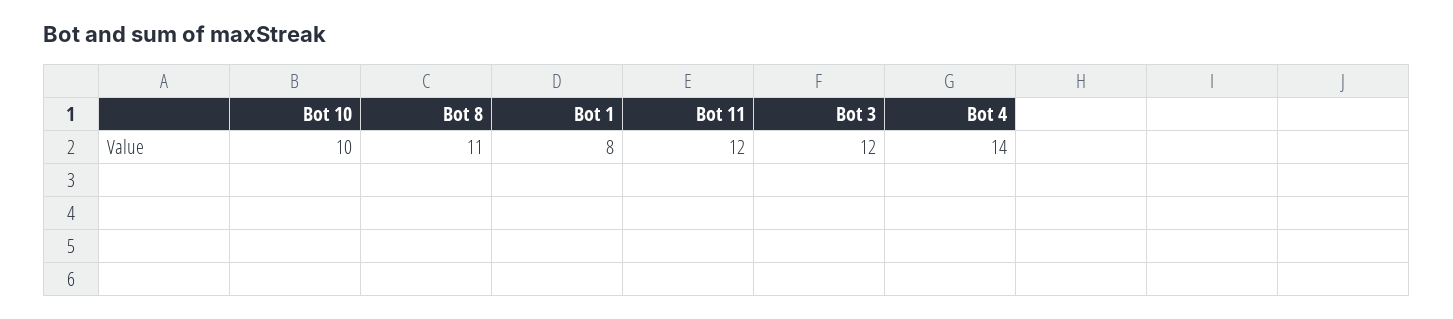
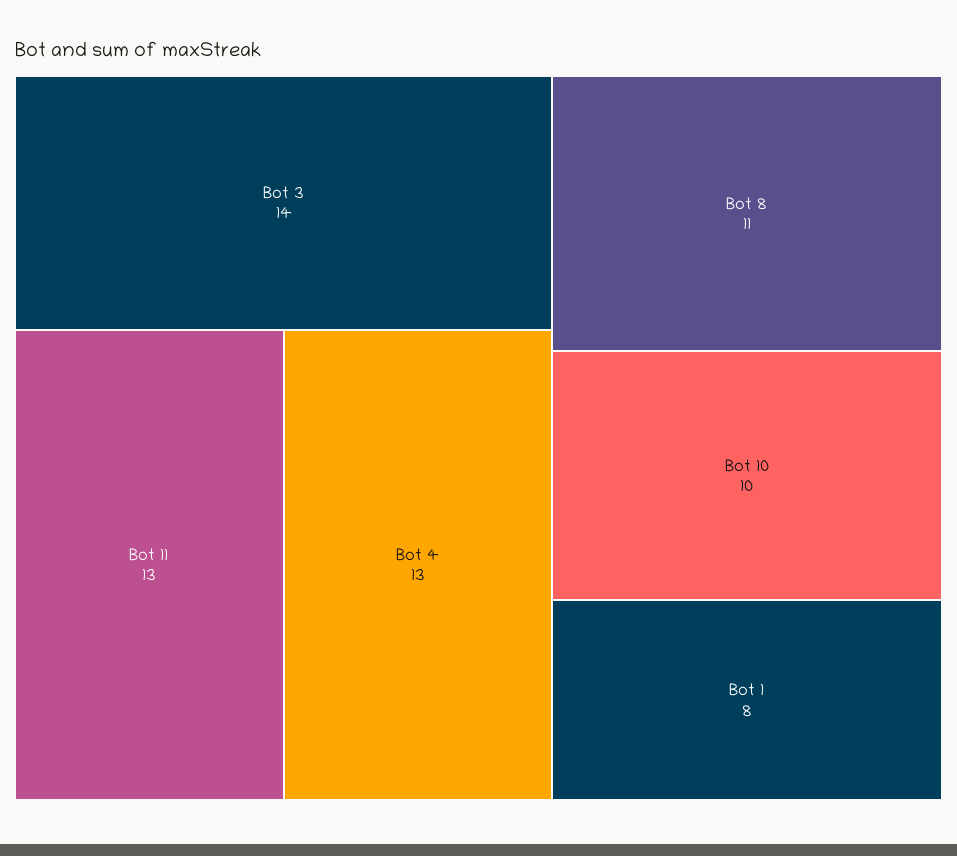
  {
    "Bot 10": 10,
    "Bot 8": 11,
    "Bot 1": 8,
-   "Bot 11": 12,
+   "Bot 11": 13,
-   "Bot 3": 12,
+   "Bot 3": 14,
-   "Bot 4": 14
+   "Bot 4": 13
  }

